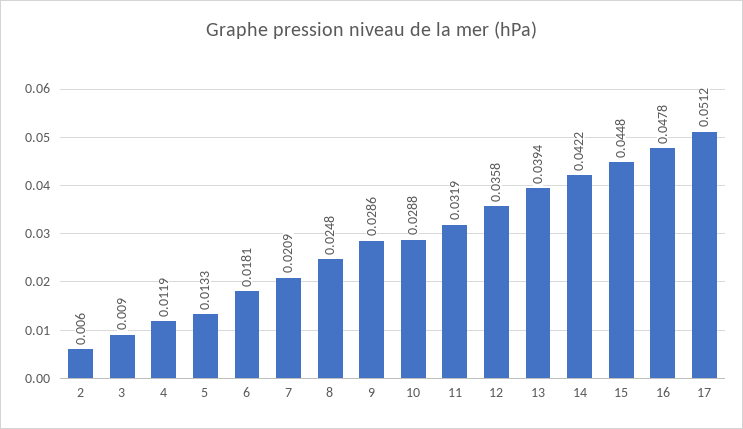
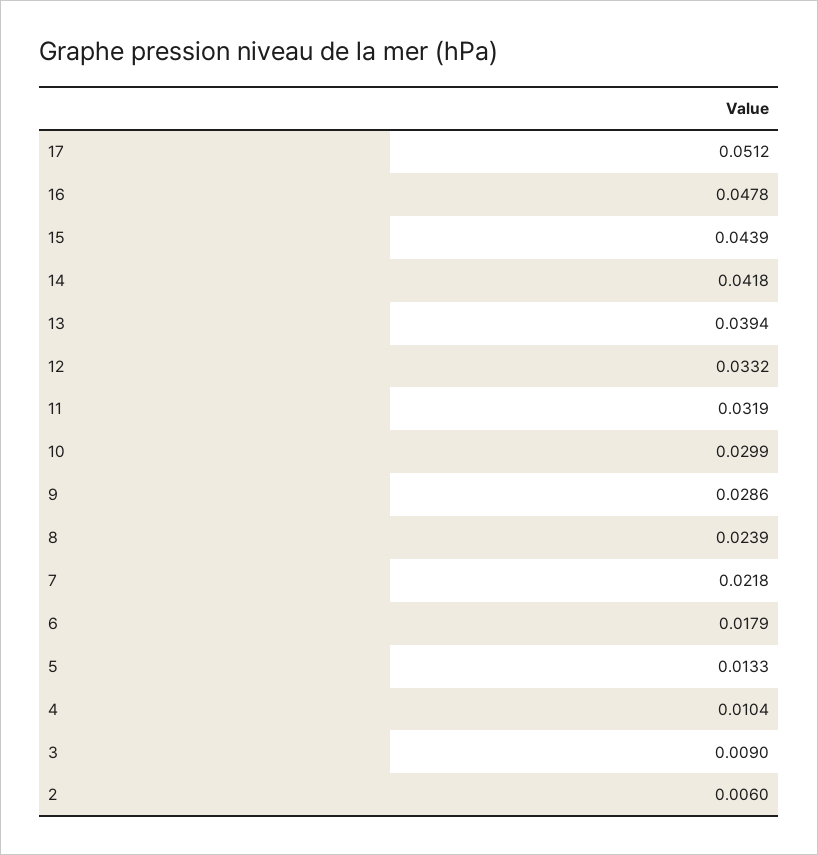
  {
    "2": 0.006,
    "3": 0.009,
-   "4": 0.0119,
+   "4": 0.0104,
    "5": 0.0133,
-   "6": 0.0181,
+   "6": 0.0179,
-   "7": 0.0209,
+   "7": 0.0218,
-   "8": 0.0248,
+   "8": 0.0239,
    "9": 0.0286,
-   "10": 0.0288,
+   "10": 0.0299,
    "11": 0.0319,
-   "12": 0.0358,
+   "12": 0.0332,
    "13": 0.0394,
-   "14": 0.0422,
+   "14": 0.0418,
-   "15": 0.0448,
+   "15": 0.0439,
    "16": 0.0478,
    "17": 0.0512
  }

